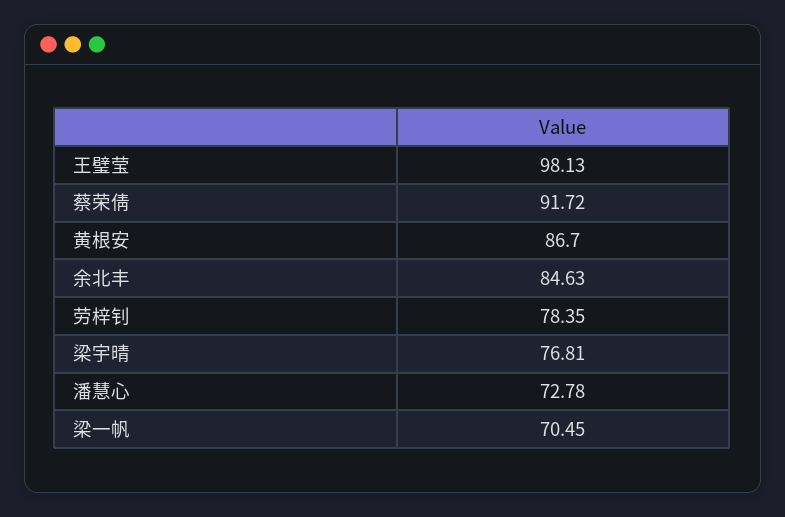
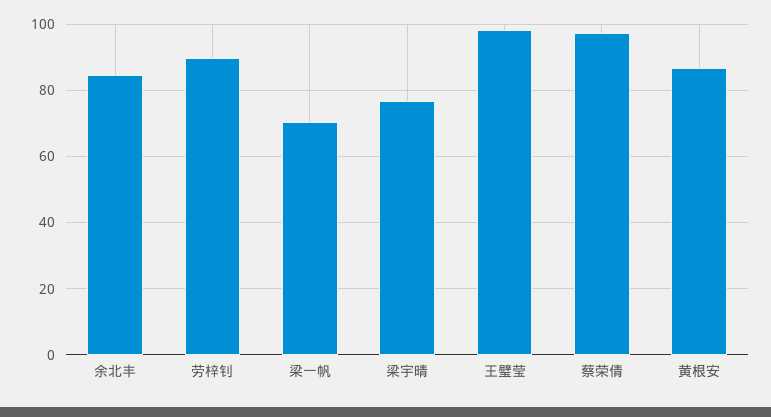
  {
    "王璧莹": 98.13,
-   "蔡荣倩": 91.72,
+   "蔡荣倩": 98,
    "黄根安": 86.7,
    "余北丰": 84.63,
-   "劳梓钊": 78.35,
+   "劳梓钊": 90,
    "梁宇晴": 76.81,
-   "潘慧心": 72.78,
    "梁一帆": 70.45
  }

